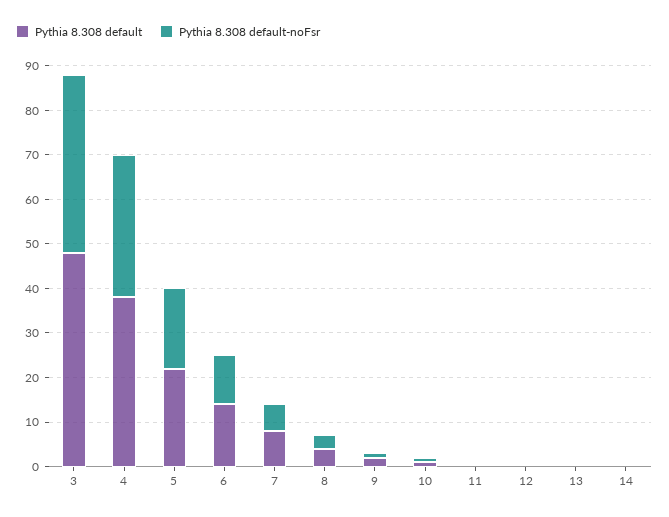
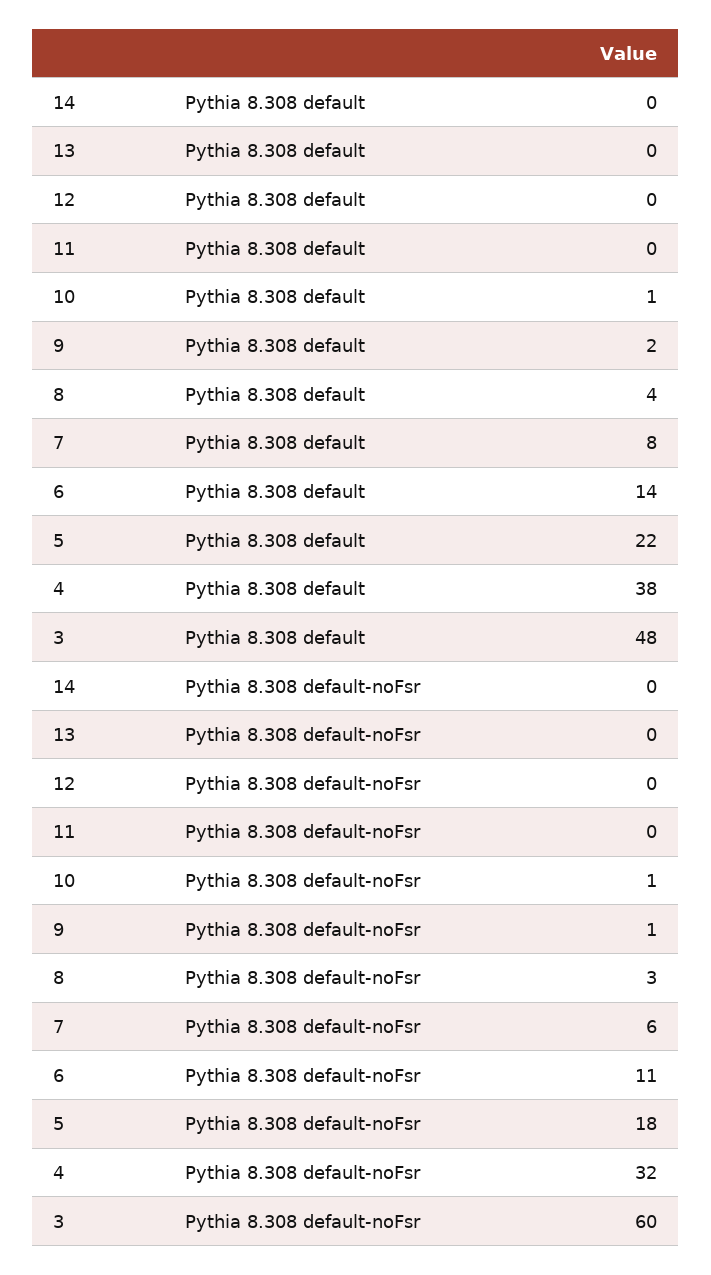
  {
    "Pythia 8.308 default": {
      "3": 48,
      "4": 38,
      "5": 22,
      "6": 14,
      "7": 8,
      "8": 4,
      "9": 2,
      "10": 1,
      "11": 0,
      "12": 0,
      "13": 0,
      "14": 0
    },
    "Pythia 8.308 default-noFsr": {
-     "3": 40,
+     "3": 60,
      "4": 32,
      "5": 18,
      "6": 11,
      "7": 6,
      "8": 3,
      "9": 1,
      "10": 1,
      "11": 0,
      "12": 0,
      "13": 0,
      "14": 0
    }
  }

